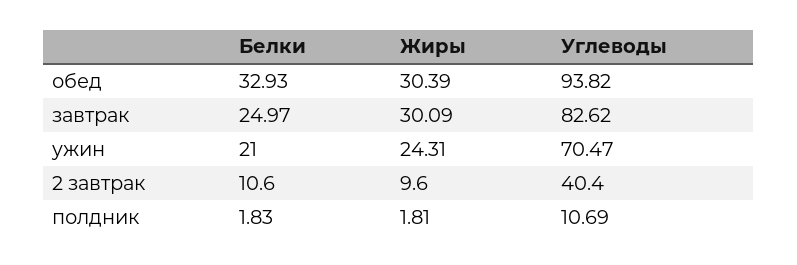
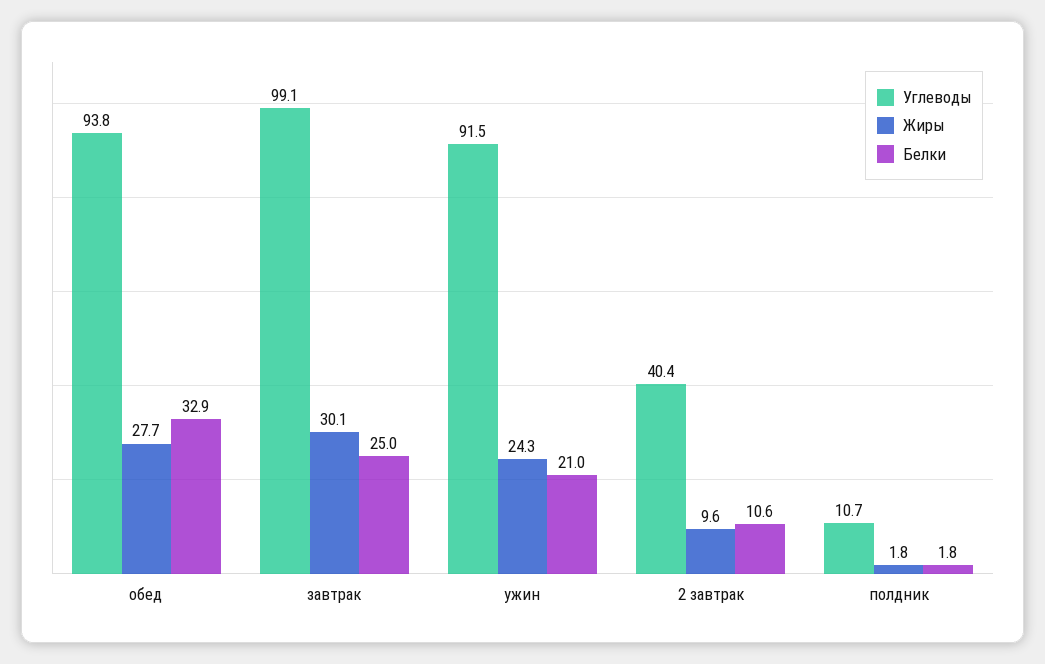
  {
    "Белки": {
      "обед": 32.93,
      "завтрак": 24.97,
      "ужин": 21,
      "2 завтрак": 10.6,
      "полдник": 1.83
    },
    "Жиры": {
-     "обед": 30.39,
+     "обед": 27.7,
      "завтрак": 30.09,
      "ужин": 24.31,
      "2 завтрак": 9.6,
      "полдник": 1.81
    },
    "Углеводы": {
      "обед": 93.82,
-     "завтрак": 82.62,
+     "завтрак": 99.1,
-     "ужин": 70.47,
+     "ужин": 91.5,
      "2 завтрак": 40.4,
      "полдник": 10.69
    }
  }

